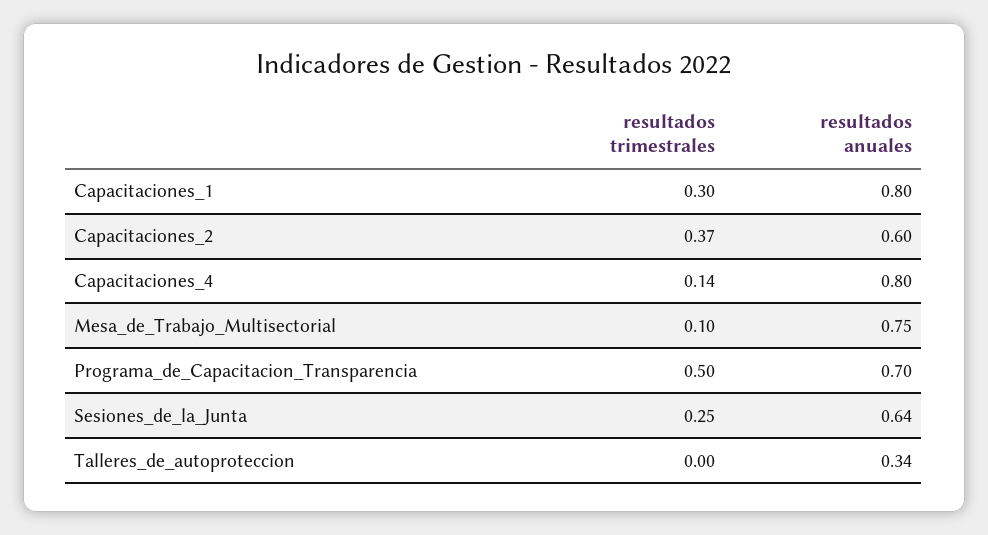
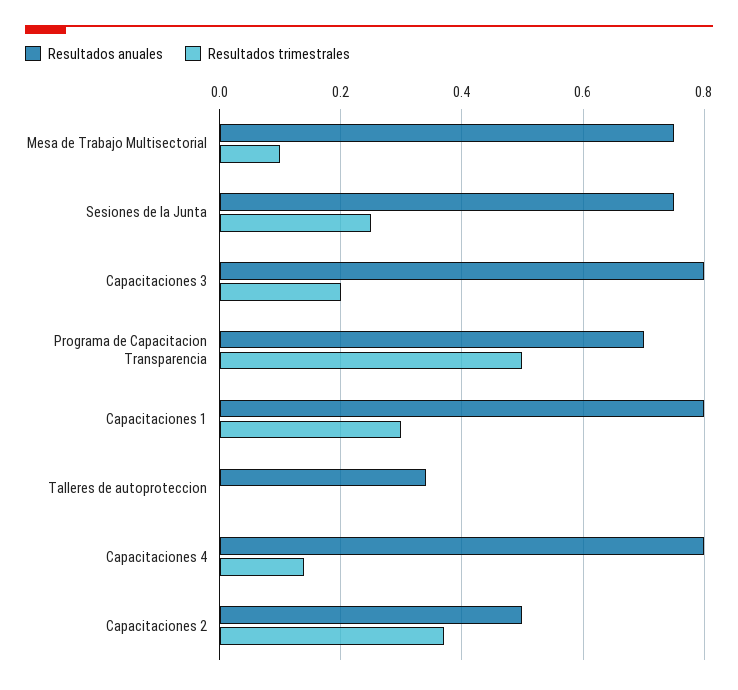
  {
    "resultados trimestrales": {
      "Capacitaciones_1": 0.3,
      "Capacitaciones_2": 0.37,
      "Capacitaciones_4": 0.14,
      "Mesa_de_Trabajo_Multisectorial": 0.1,
      "Programa_de_Capacitacion_Transparencia": 0.5,
      "Sesiones_de_la_Junta": 0.25,
-     "Talleres_de_autoproteccion": 0
+     "Talleres_de_autoproteccion": 0,
+     "Capacitaciones 3": 0.2
    },
    "resultados anuales": {
      "Capacitaciones_1": 0.8,
-     "Capacitaciones_2": 0.6,
+     "Capacitaciones_2": 0.5,
      "Capacitaciones_4": 0.8,
      "Mesa_de_Trabajo_Multisectorial": 0.75,
      "Programa_de_Capacitacion_Transparencia": 0.7,
-     "Sesiones_de_la_Junta": 0.64,
+     "Sesiones_de_la_Junta": 0.75,
-     "Talleres_de_autoproteccion": 0.34
+     "Talleres_de_autoproteccion": 0.34,
+     "Capacitaciones 3": 0.8
    }
  }

